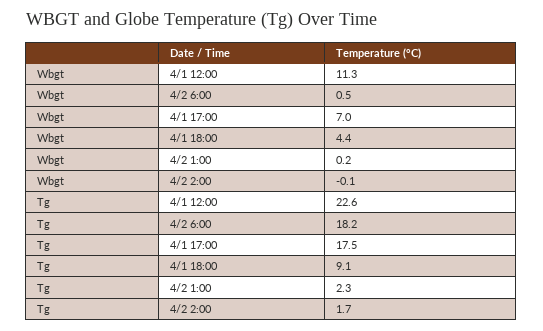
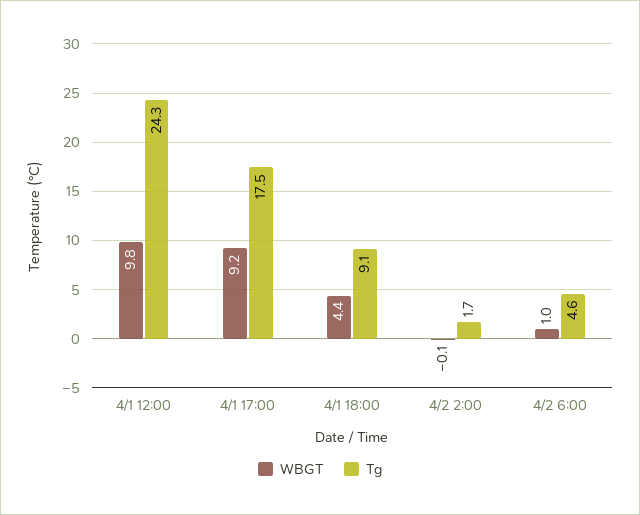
  {
    "Wbgt": {
-     "4/1 12:00": 11.3,
+     "4/1 12:00": 9.8,
-     "4/2 6:00": 0.5,
+     "4/2 6:00": 1,
-     "4/1 17:00": 7,
+     "4/1 17:00": 9.2,
      "4/1 18:00": 4.4,
-     "4/2 1:00": 0.2,
      "4/2 2:00": -0.1
    },
    "Tg": {
-     "4/1 12:00": 22.6,
+     "4/1 12:00": 24.3,
-     "4/2 6:00": 18.2,
+     "4/2 6:00": 4.6,
      "4/1 17:00": 17.5,
      "4/1 18:00": 9.1,
-     "4/2 1:00": 2.3,
      "4/2 2:00": 1.7
    }
  }

